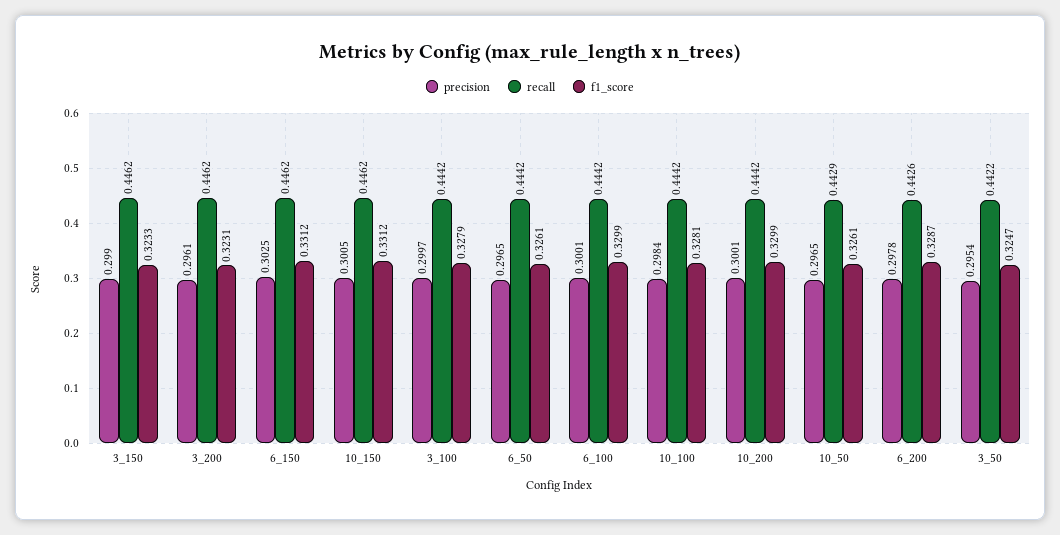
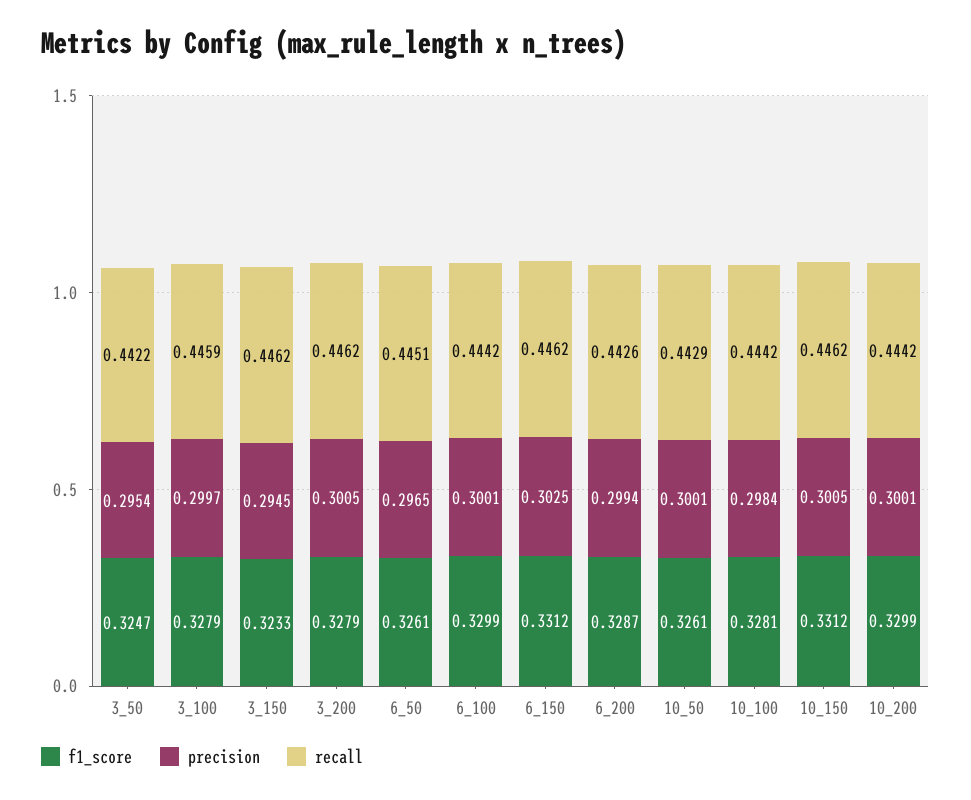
  {
    "precision": {
-     "3_150": 0.299,
+     "3_150": 0.2945,
-     "3_200": 0.2961,
+     "3_200": 0.3005,
      "6_150": 0.3025,
      "10_150": 0.3005,
      "3_100": 0.2997,
      "6_50": 0.2965,
      "6_100": 0.3001,
      "10_100": 0.2984,
      "10_200": 0.3001,
-     "10_50": 0.2965,
+     "10_50": 0.3001,
-     "6_200": 0.2978,
+     "6_200": 0.2994,
      "3_50": 0.2954
    },
    "recall": {
      "3_150": 0.4462,
      "3_200": 0.4462,
      "6_150": 0.4462,
      "10_150": 0.4462,
-     "3_100": 0.4442,
+     "3_100": 0.4459,
-     "6_50": 0.4442,
+     "6_50": 0.4451,
      "6_100": 0.4442,
      "10_100": 0.4442,
      "10_200": 0.4442,
      "10_50": 0.4429,
      "6_200": 0.4426,
      "3_50": 0.4422
    },
    "f1_score": {
      "3_150": 0.3233,
-     "3_200": 0.3231,
+     "3_200": 0.3279,
      "6_150": 0.3312,
      "10_150": 0.3312,
      "3_100": 0.3279,
      "6_50": 0.3261,
      "6_100": 0.3299,
      "10_100": 0.3281,
      "10_200": 0.3299,
      "10_50": 0.3261,
      "6_200": 0.3287,
      "3_50": 0.3247
    }
  }

